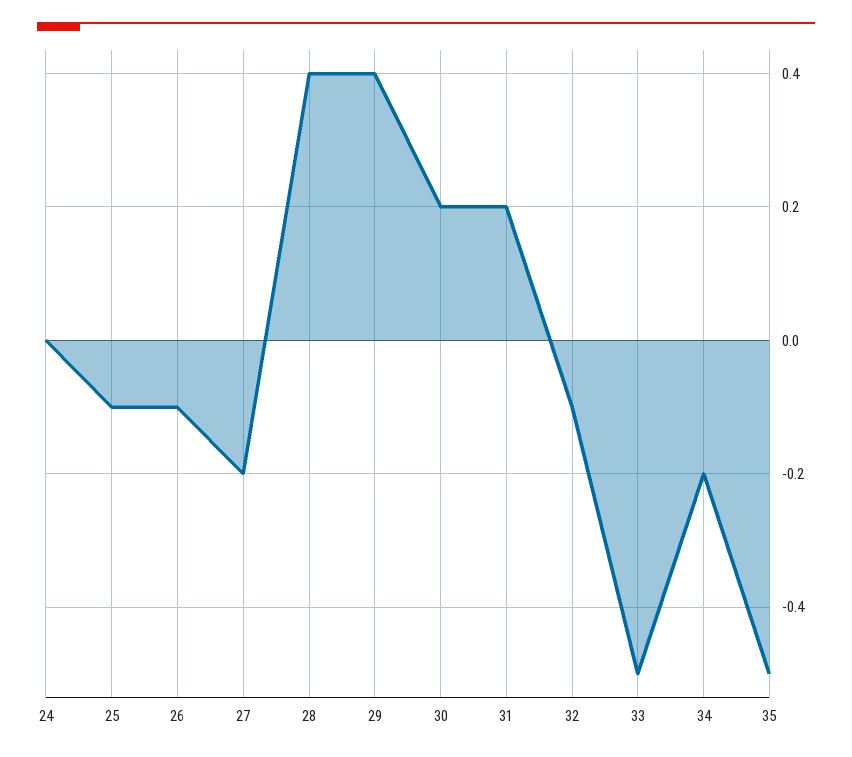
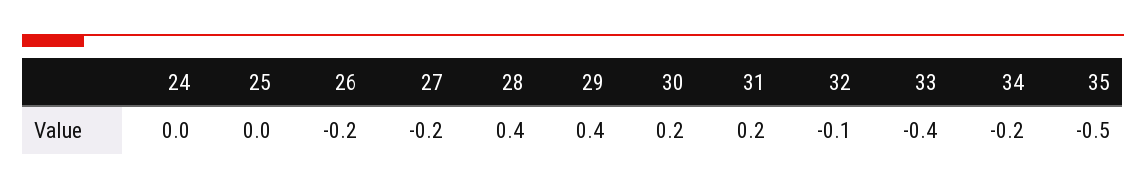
  {
    "24": 0,
-   "25": -0.1,
+   "25": 0,
-   "26": -0.1,
+   "26": -0.2,
    "27": -0.2,
    "28": 0.4,
    "29": 0.4,
    "30": 0.2,
    "31": 0.2,
    "32": -0.1,
-   "33": -0.5,
+   "33": -0.4,
    "34": -0.2,
    "35": -0.5
  }

